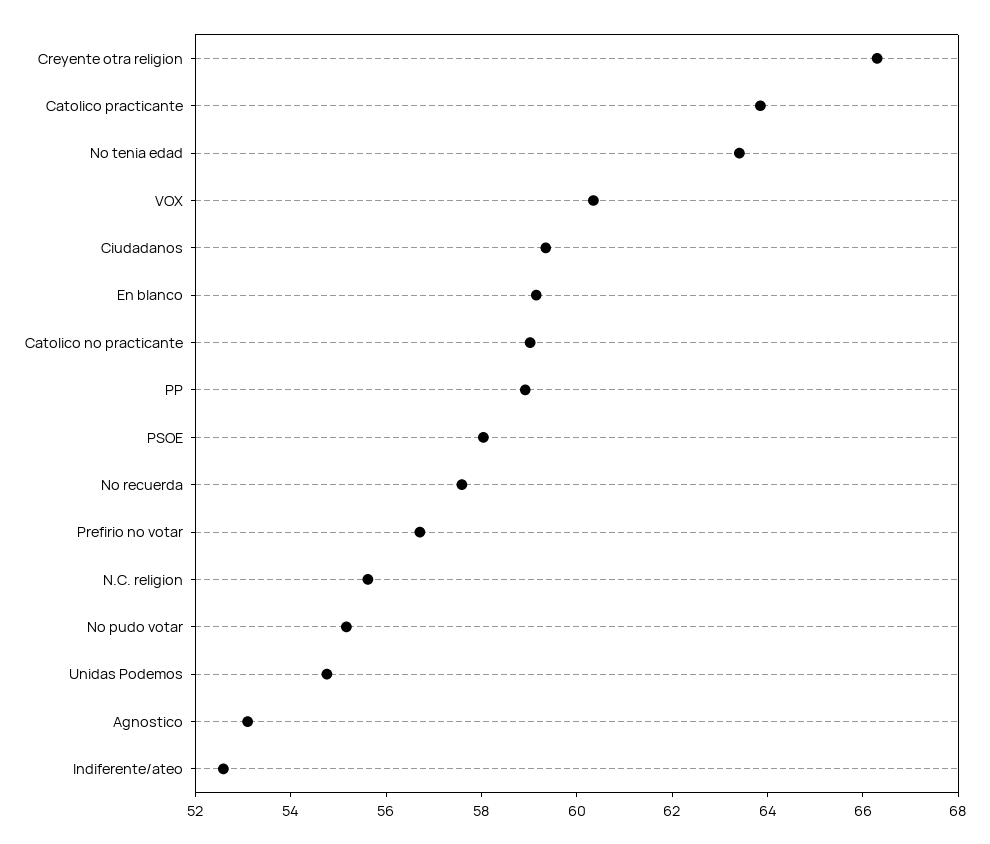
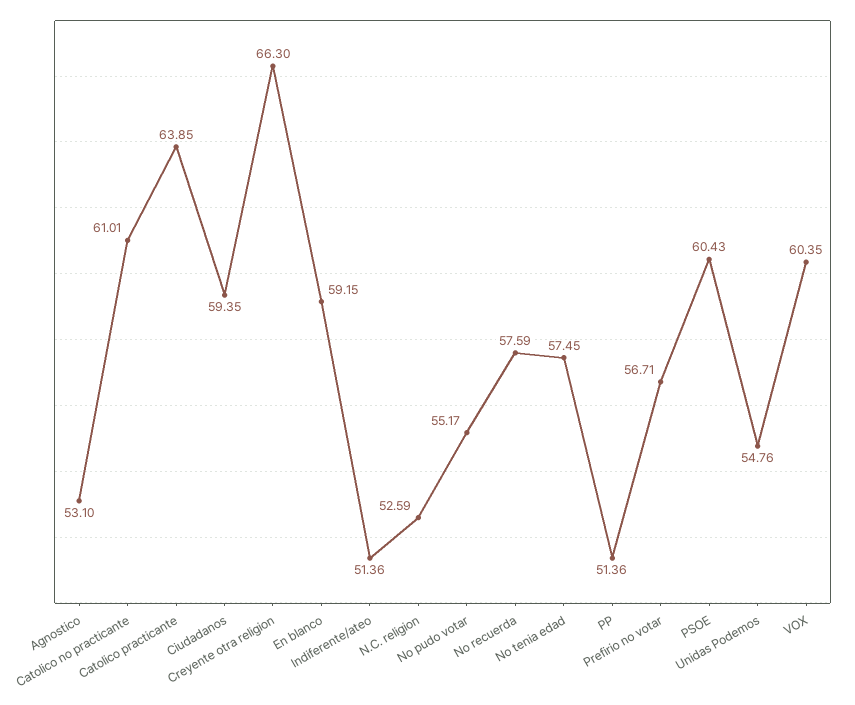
  {
    "Creyente otra religion": 66.3,
    "Catolico practicante": 63.85,
-   "No tenia edad": 63.5,
+   "No tenia edad": 57.45,
    "VOX": 60.35,
    "Ciudadanos": 59.35,
    "En blanco": 59.15,
-   "Catolico no practicante": 59,
+   "Catolico no practicante": 61.01,
-   "PP": 59,
+   "PP": 51.36,
-   "PSOE": 58,
+   "PSOE": 60.43,
    "No recuerda": 57.59,
    "Prefirio no votar": 56.71,
-   "N.C. religion": 55.5,
+   "N.C. religion": 52.59,
    "No pudo votar": 55.17,
    "Unidas Podemos": 54.76,
    "Agnostico": 53.1,
-   "Indiferente/ateo": 52.5
+   "Indiferente/ateo": 51.36
  }

